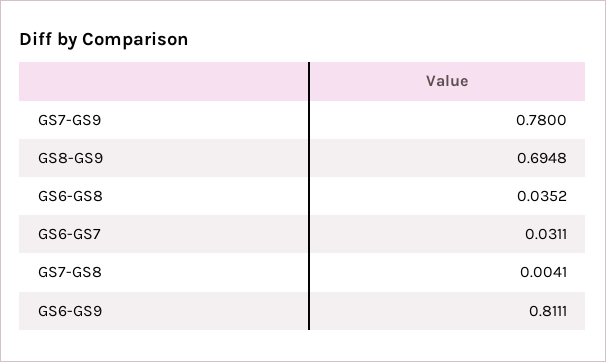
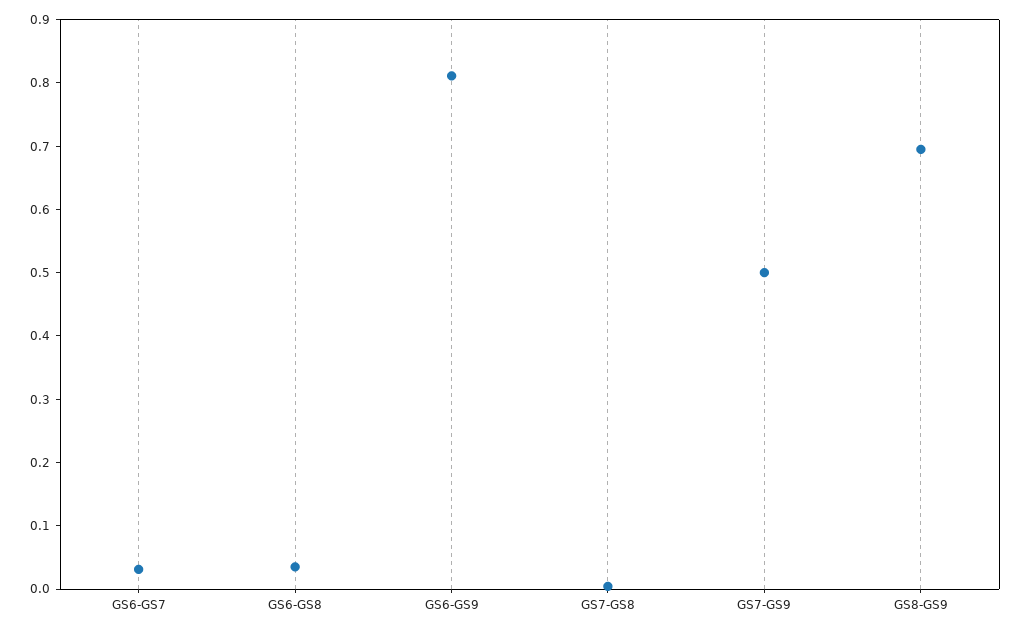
  {
-   "GS7-GS9": 0.78,
+   "GS7-GS9": 0.5,
    "GS8-GS9": 0.6948,
    "GS6-GS8": 0.0352,
    "GS6-GS7": 0.0311,
    "GS7-GS8": 0.0041,
    "GS6-GS9": 0.8111
  }

